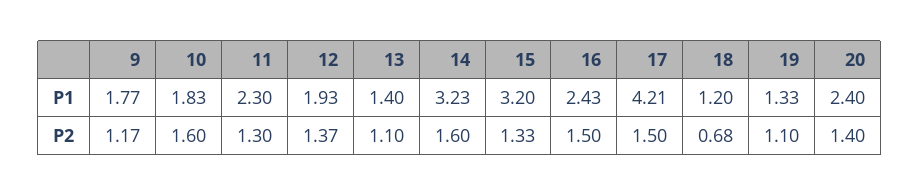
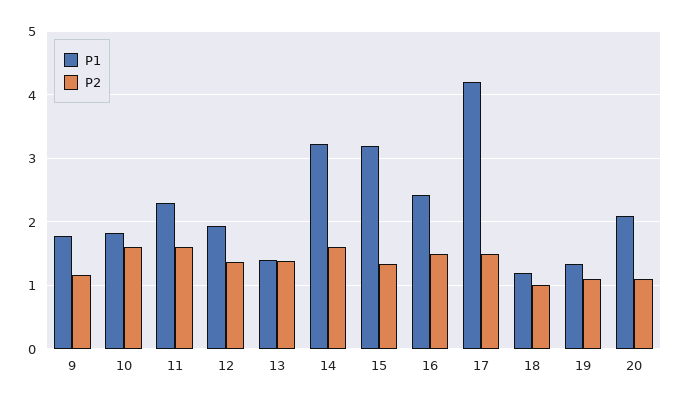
  {
    "P1": {
      "9": 1.77,
      "10": 1.83,
      "11": 2.3,
      "12": 1.93,
      "13": 1.4,
      "14": 3.23,
      "15": 3.2,
      "16": 2.43,
      "17": 4.21,
      "18": 1.2,
      "19": 1.33,
-     "20": 2.4
+     "20": 2.1
    },
    "P2": {
      "9": 1.17,
      "10": 1.6,
-     "11": 1.3,
+     "11": 1.6,
      "12": 1.37,
-     "13": 1.1,
+     "13": 1.4,
      "14": 1.6,
      "15": 1.33,
      "16": 1.5,
      "17": 1.5,
-     "18": 0.68,
+     "18": 1,
      "19": 1.1,
-     "20": 1.4
+     "20": 1.1
    }
  }

